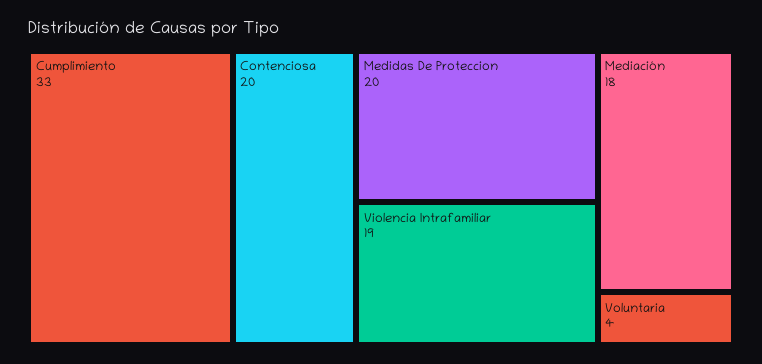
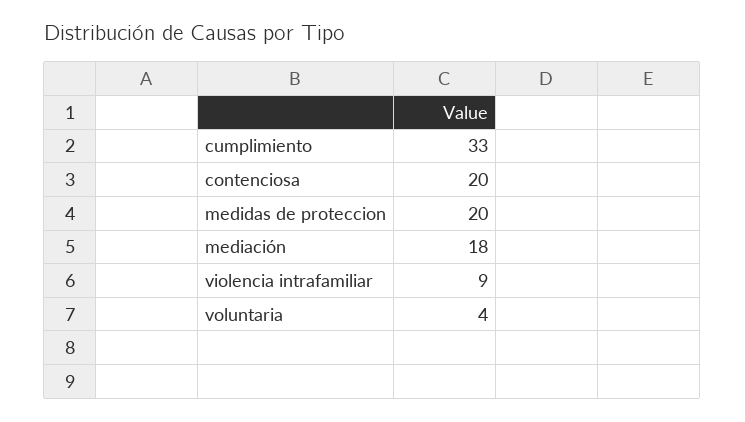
  {
    "Cumplimiento": 33,
    "Contenciosa": 20,
    "Medidas De Proteccion": 20,
-   "Violencia Intrafamiliar": 19,
+   "Violencia Intrafamiliar": 9,
    "Mediación": 18,
    "Voluntaria": 4
  }

